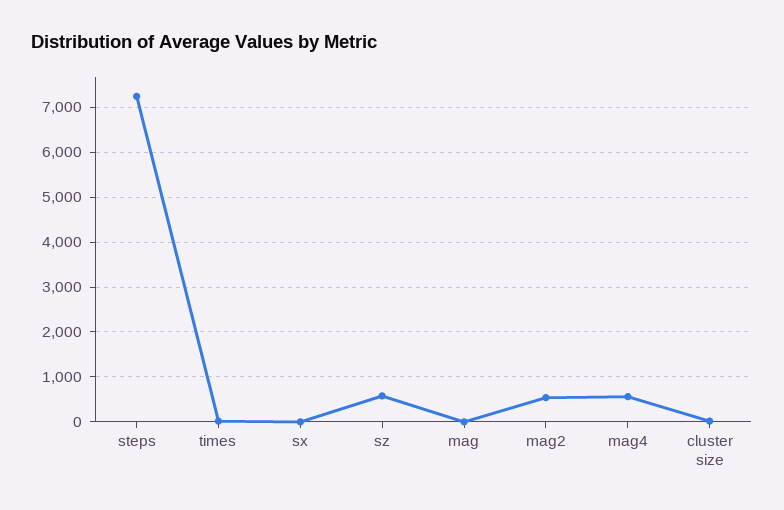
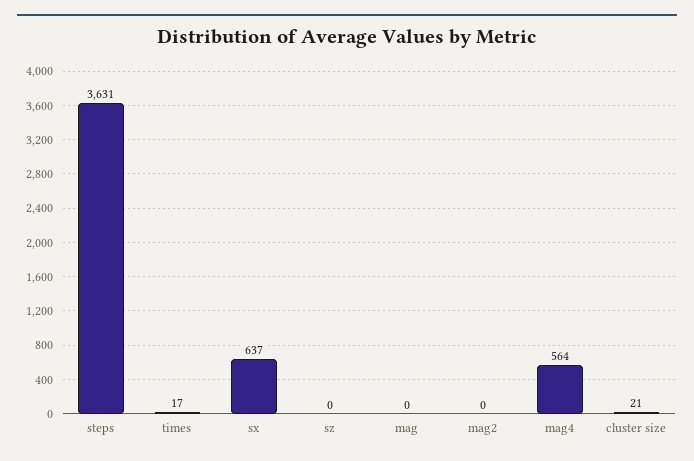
  {
-   "steps": 7200,
+   "steps": 3631,
    "times": 17,
-   "sx": 0,
+   "sx": 637,
-   "sz": 600,
+   "sz": 0,
    "mag": 0,
-   "mag2": 600,
+   "mag2": 0,
    "mag4": 564,
    "cluster size": 21
  }

